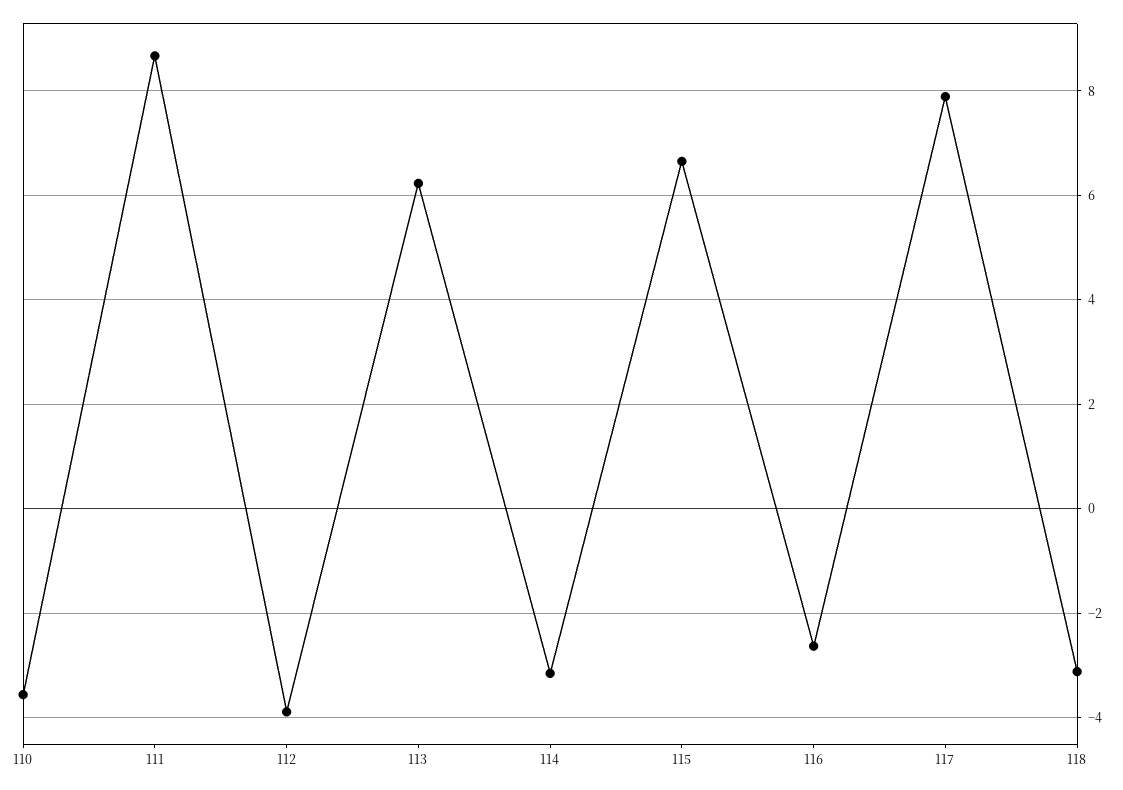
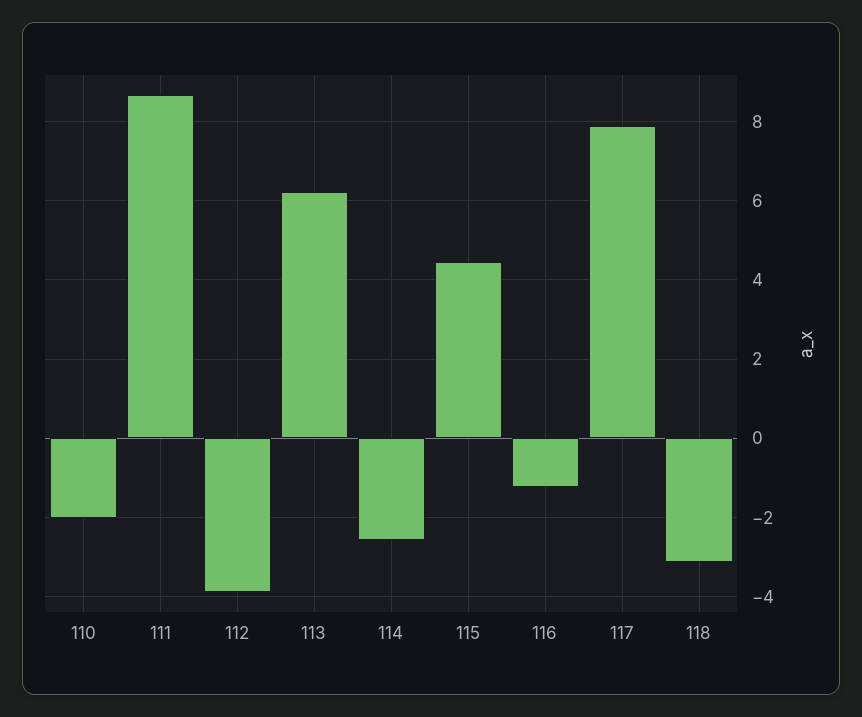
  {
-   "110": -3.6,
+   "110": -2,
    "111": 8.6,
    "112": -3.8,
    "113": 6.2,
-   "114": -3.2,
+   "114": -2.6,
-   "115": 6.6,
+   "115": 4.4,
-   "116": -2.6,
+   "116": -1.2,
    "117": 7.8,
    "118": -3.2
  }

